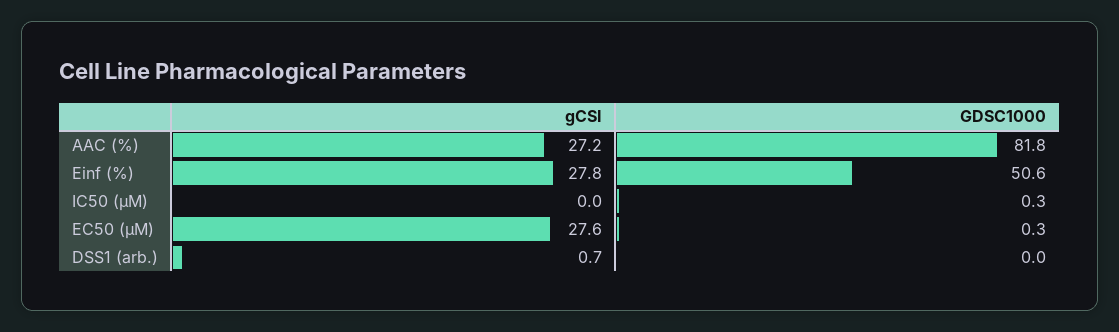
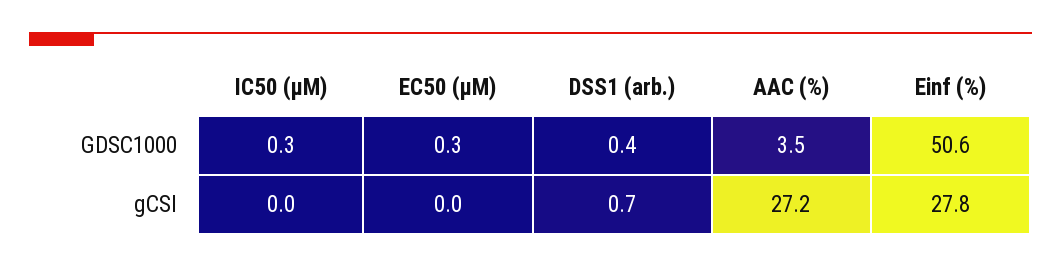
  {
    "gCSI": {
      "AAC (%)": 27.2,
      "Einf (%)": 27.8,
      "IC50 (µM)": 0,
-     "EC50 (µM)": 27.6,
+     "EC50 (µM)": 0,
      "DSS1 (arb.)": 0.7
    },
    "GDSC1000": {
-     "AAC (%)": 81.8,
+     "AAC (%)": 3.5,
      "Einf (%)": 50.6,
      "IC50 (µM)": 0.3,
      "EC50 (µM)": 0.3,
-     "DSS1 (arb.)": 0
+     "DSS1 (arb.)": 0.4
    }
  }

